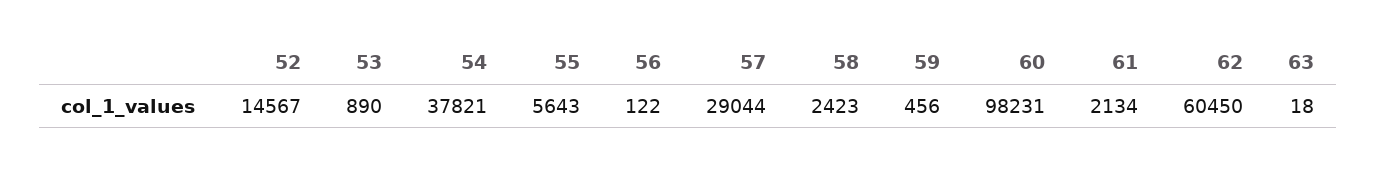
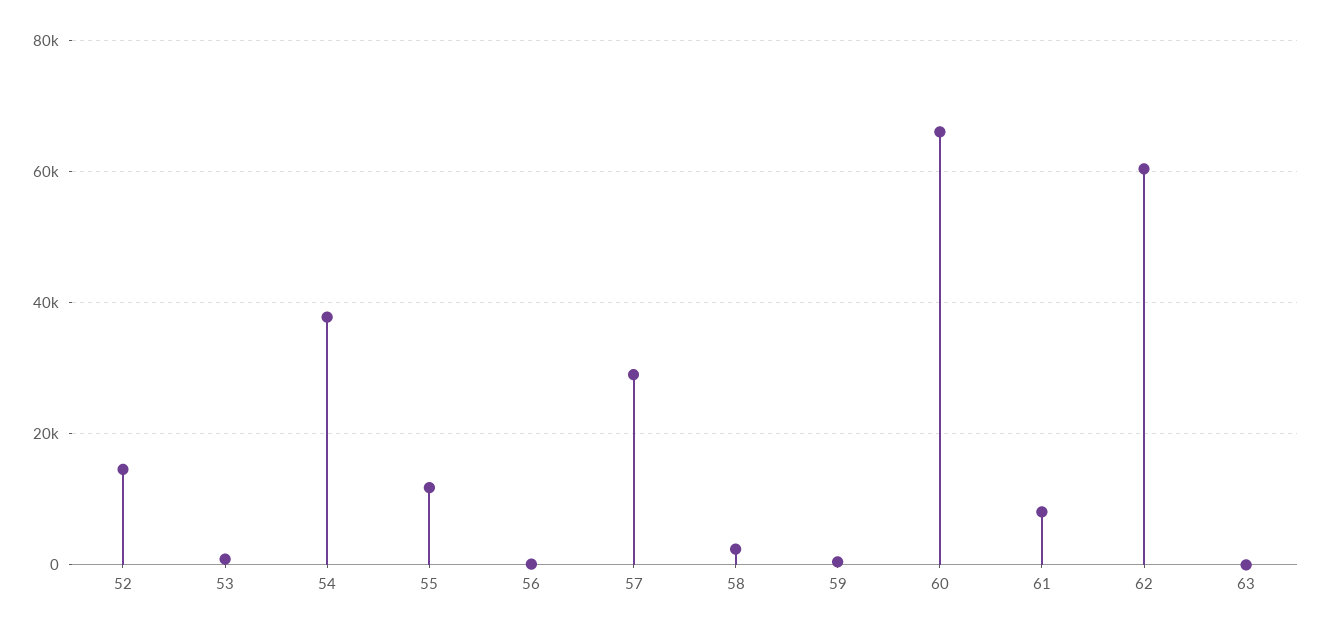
  {
    "52": 14567,
    "53": 890,
    "54": 37821,
-   "55": 5643,
+   "55": 12000,
    "56": 122,
    "57": 29044,
    "58": 2423,
    "59": 456,
-   "60": 98231,
+   "60": 66000,
-   "61": 2134,
+   "61": 8000,
    "62": 60450,
    "63": 18
  }

